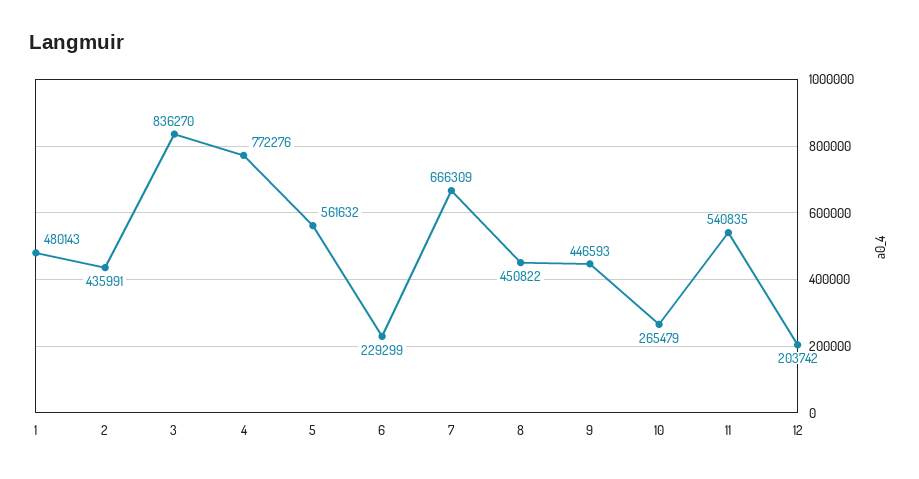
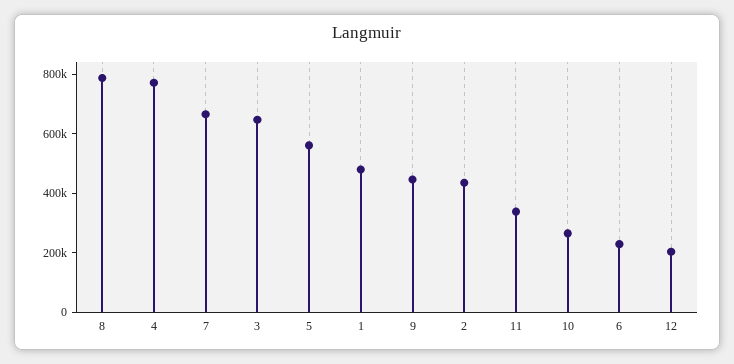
  {
    "1": 480143,
    "2": 435991,
-   "3": 836270,
+   "3": 650000,
    "4": 772276,
    "5": 561632,
    "6": 229299,
    "7": 666309,
-   "8": 450822,
+   "8": 800000,
    "9": 446593,
    "10": 265479,
-   "11": 540835,
+   "11": 350000,
    "12": 203742
  }

